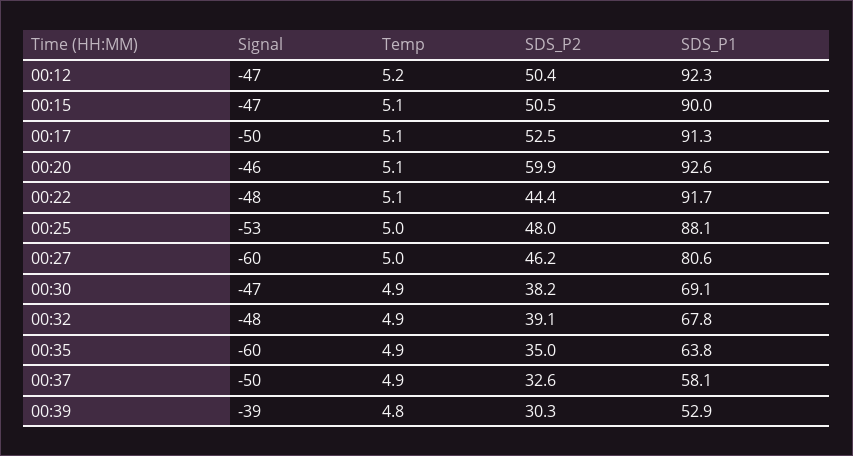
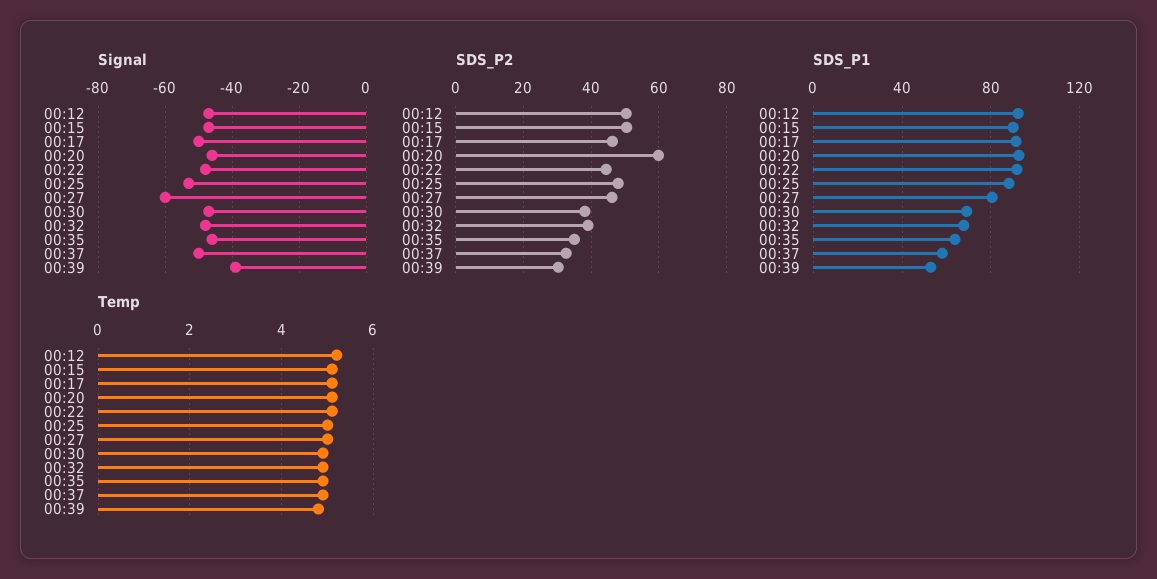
  {
    "Signal": {
      "00:12": -47,
      "00:15": -47,
      "00:17": -50,
      "00:20": -46,
      "00:22": -48,
      "00:25": -53,
      "00:27": -60,
      "00:30": -47,
      "00:32": -48,
-     "00:35": -60,
+     "00:35": -45,
      "00:37": -50,
      "00:39": -39
    },
    "Temp": {
      "00:12": 5.2,
      "00:15": 5.1,
      "00:17": 5.1,
      "00:20": 5.1,
      "00:22": 5.1,
      "00:25": 5,
      "00:27": 5,
      "00:30": 4.9,
      "00:32": 4.9,
      "00:35": 4.9,
      "00:37": 4.9,
      "00:39": 4.8
    },
    "SDS_P2": {
      "00:12": 50.4,
      "00:15": 50.5,
-     "00:17": 52.5,
+     "00:17": 46,
      "00:20": 59.9,
      "00:22": 44.4,
      "00:25": 48,
      "00:27": 46.2,
      "00:30": 38.2,
      "00:32": 39.1,
      "00:35": 35,
      "00:37": 32.6,
      "00:39": 30.3
    },
    "SDS_P1": {
      "00:12": 92.3,
      "00:15": 90,
      "00:17": 91.3,
      "00:20": 92.6,
      "00:22": 91.7,
      "00:25": 88.1,
      "00:27": 80.6,
      "00:30": 69.1,
      "00:32": 67.8,
      "00:35": 63.8,
      "00:37": 58.1,
      "00:39": 52.9
    }
  }

